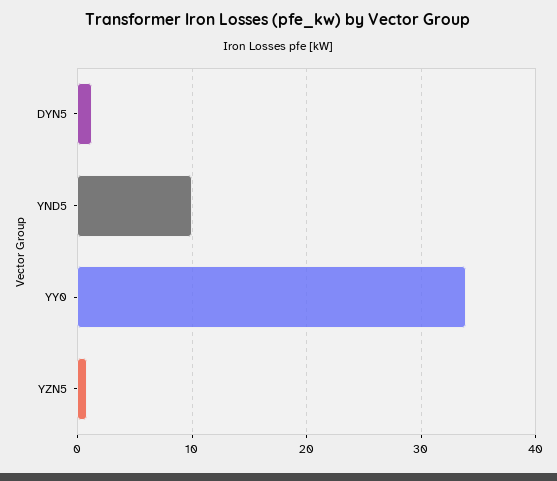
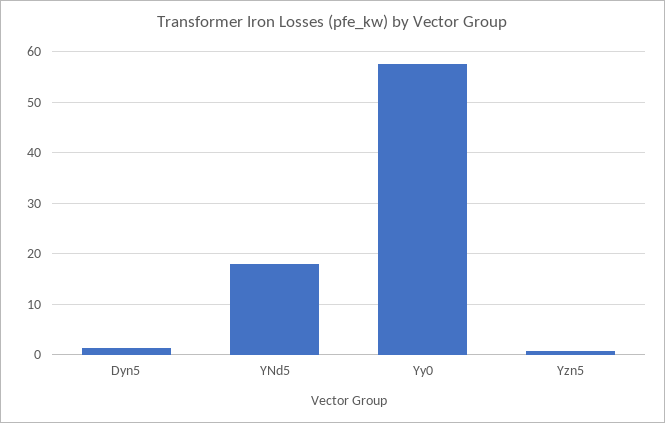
  {
    "DYN5": 1,
-   "YND5": 10,
+   "YND5": 18,
-   "YY0": 34,
+   "YY0": 58,
    "YZN5": 1
  }

